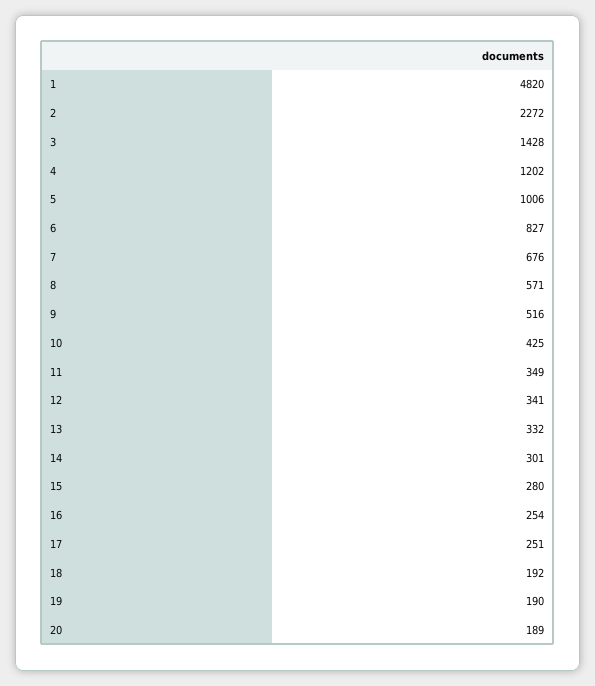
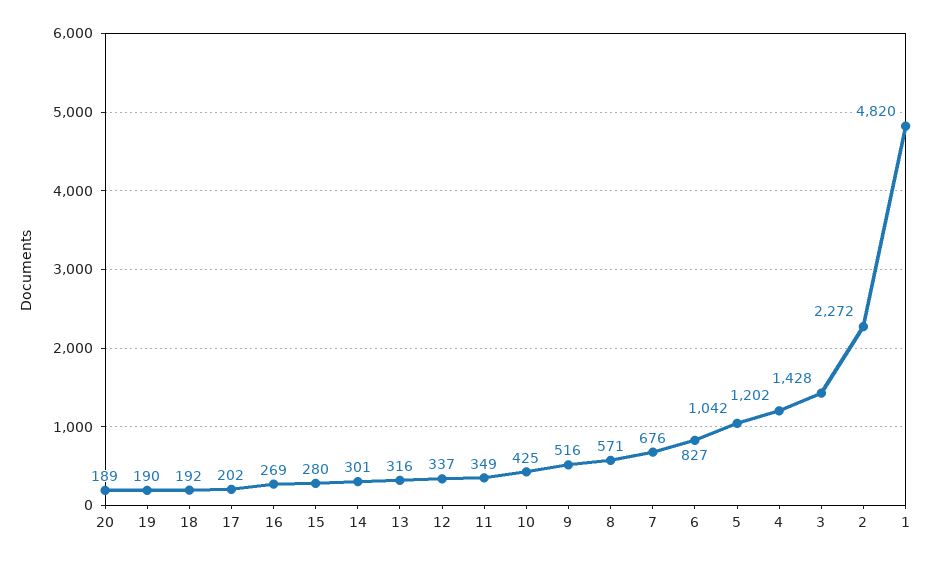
  {
    "1": 4820,
    "2": 2272,
    "3": 1428,
    "4": 1202,
-   "5": 1006,
+   "5": 1042,
    "6": 827,
    "7": 676,
    "8": 571,
    "9": 516,
    "10": 425,
    "11": 349,
-   "12": 341,
+   "12": 337,
-   "13": 332,
+   "13": 316,
    "14": 301,
    "15": 280,
-   "16": 254,
+   "16": 269,
-   "17": 251,
+   "17": 202,
    "18": 192,
    "19": 190,
    "20": 189
  }

